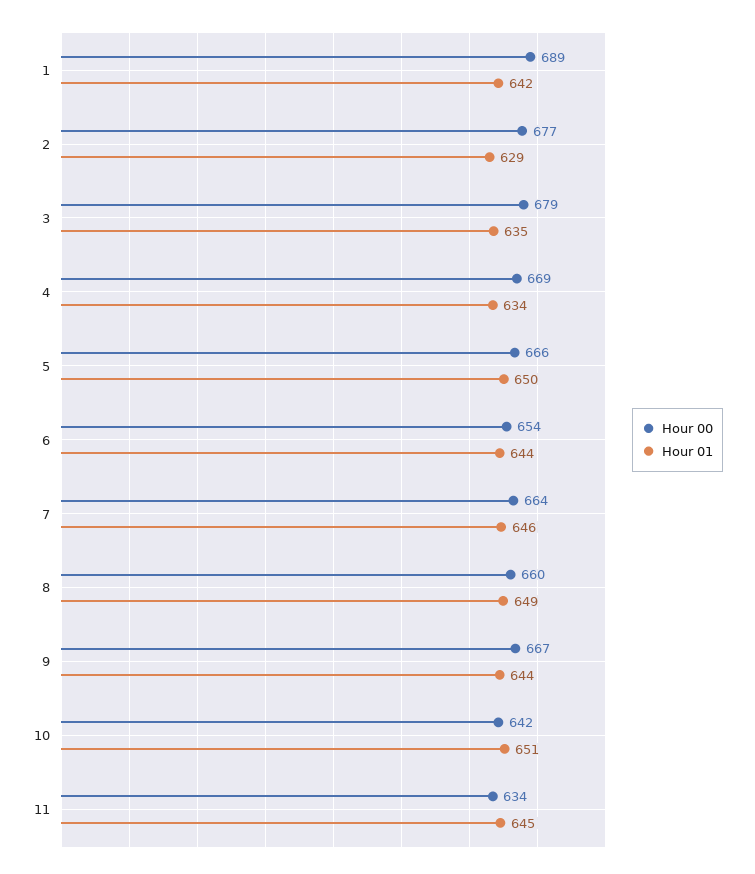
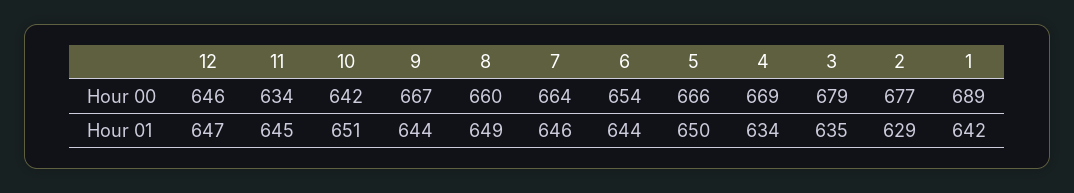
  {
    "Hour 00": {
      "1": 689,
      "2": 677,
      "3": 679,
      "4": 669,
      "5": 666,
      "6": 654,
      "7": 664,
      "8": 660,
      "9": 667,
      "10": 642,
-     "11": 634
+     "11": 634,
+     "12": 646
    },
    "Hour 01": {
      "1": 642,
      "2": 629,
      "3": 635,
      "4": 634,
      "5": 650,
      "6": 644,
      "7": 646,
      "8": 649,
      "9": 644,
      "10": 651,
-     "11": 645
+     "11": 645,
+     "12": 647
    }
  }

